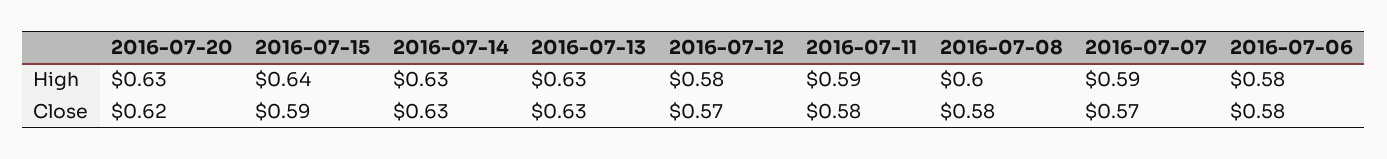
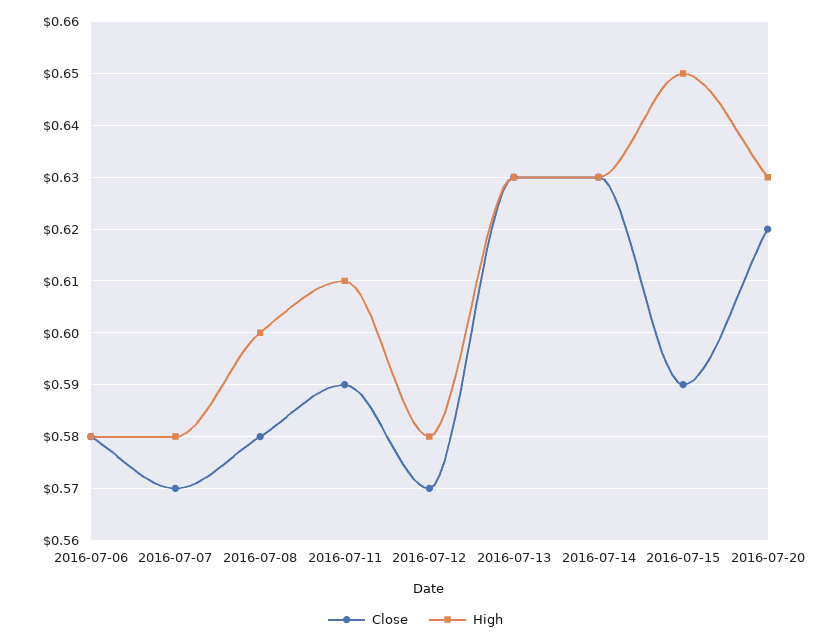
  {
    "High": {
      "2016-07-20": 0.63,
-     "2016-07-15": 0.64,
+     "2016-07-15": 0.65,
      "2016-07-14": 0.63,
      "2016-07-13": 0.63,
      "2016-07-12": 0.58,
-     "2016-07-11": 0.59,
+     "2016-07-11": 0.61,
      "2016-07-08": 0.6,
-     "2016-07-07": 0.59,
+     "2016-07-07": 0.58,
      "2016-07-06": 0.58
    },
    "Close": {
      "2016-07-20": 0.62,
      "2016-07-15": 0.59,
      "2016-07-14": 0.63,
      "2016-07-13": 0.63,
      "2016-07-12": 0.57,
-     "2016-07-11": 0.58,
+     "2016-07-11": 0.59,
      "2016-07-08": 0.58,
      "2016-07-07": 0.57,
      "2016-07-06": 0.58
    }
  }

